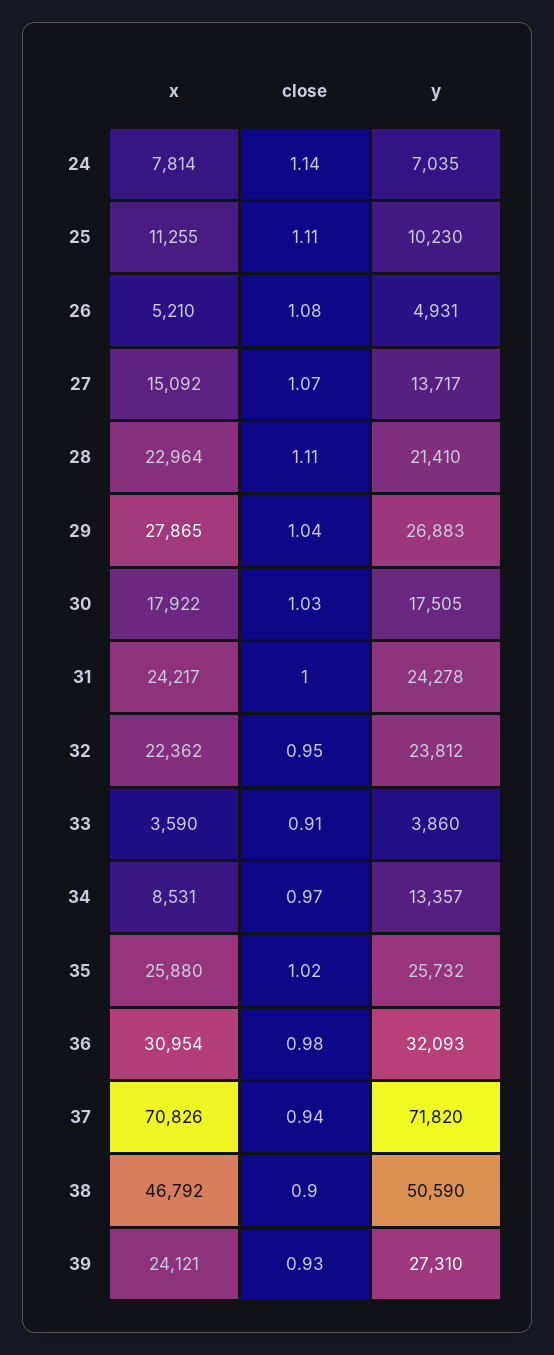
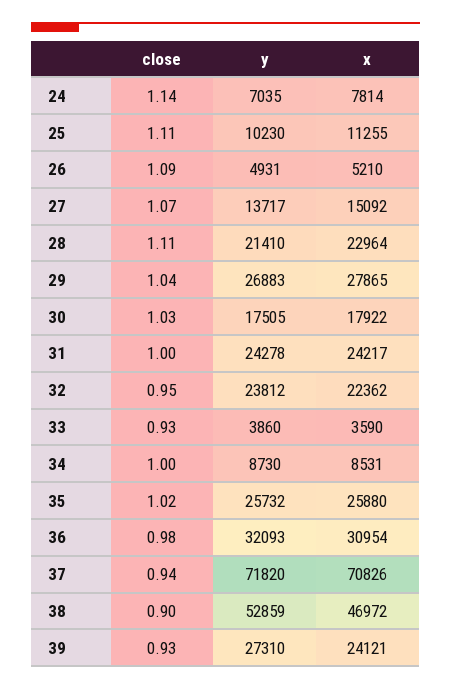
  {
    "x": {
      "24": 7814,
      "25": 11255,
      "26": 5210,
      "27": 15092,
      "28": 22964,
      "29": 27865,
      "30": 17922,
      "31": 24217,
      "32": 22362,
      "33": 3590,
      "34": 8531,
      "35": 25880,
      "36": 30954,
      "37": 70826,
-     "38": 46792,
+     "38": 46972,
      "39": 24121
    },
    "close": {
      "24": 1.14,
      "25": 1.11,
-     "26": 1.08,
+     "26": 1.09,
      "27": 1.07,
      "28": 1.11,
      "29": 1.04,
      "30": 1.03,
      "31": 1,
      "32": 0.95,
-     "33": 0.91,
+     "33": 0.93,
-     "34": 0.97,
+     "34": 1,
      "35": 1.02,
      "36": 0.98,
      "37": 0.94,
      "38": 0.9,
      "39": 0.93
    },
    "y": {
      "24": 7035,
      "25": 10230,
      "26": 4931,
      "27": 13717,
      "28": 21410,
      "29": 26883,
      "30": 17505,
      "31": 24278,
      "32": 23812,
      "33": 3860,
-     "34": 13357,
+     "34": 8730,
      "35": 25732,
      "36": 32093,
      "37": 71820,
-     "38": 50590,
+     "38": 52859,
      "39": 27310
    }
  }

